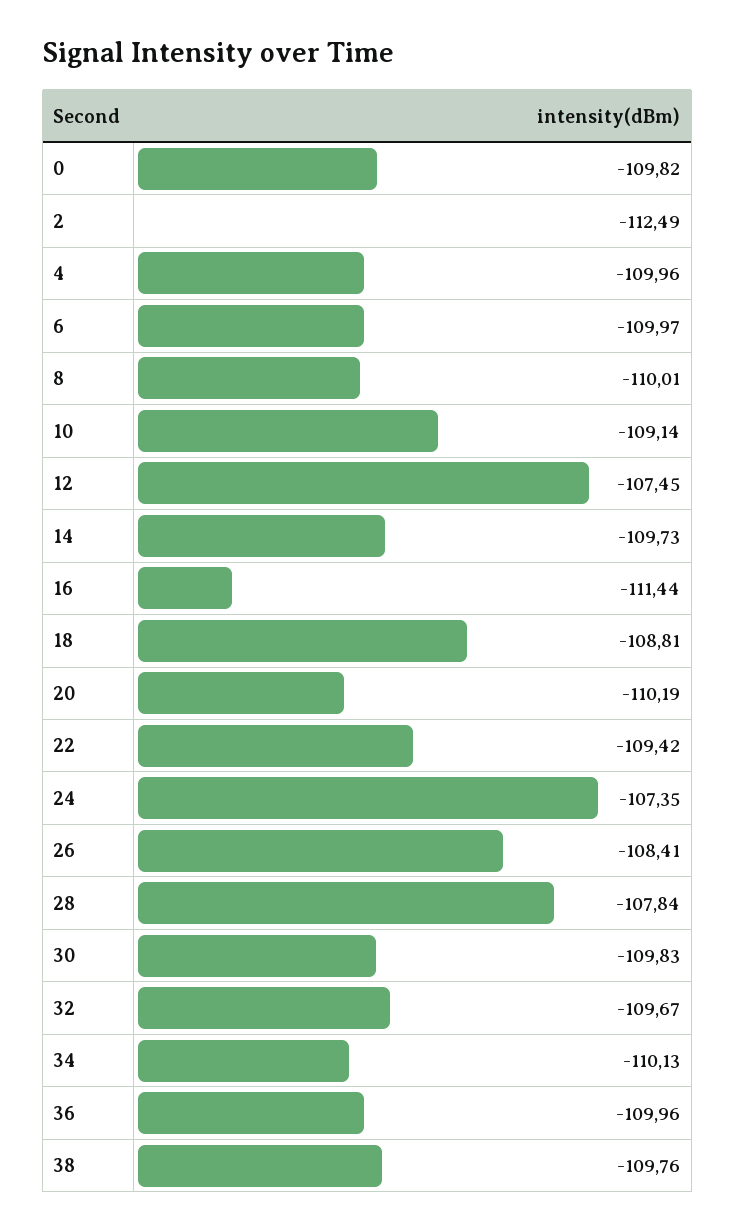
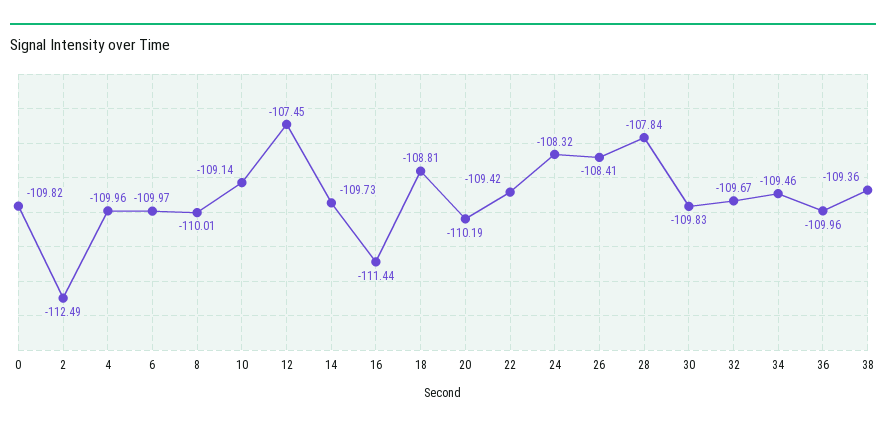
  {
    "0": -109.82,
    "2": -112.49,
    "4": -109.96,
    "6": -109.97,
    "8": -110.01,
    "10": -109.14,
    "12": -107.45,
    "14": -109.73,
    "16": -111.44,
    "18": -108.81,
    "20": -110.19,
    "22": -109.42,
-   "24": -107.35,
+   "24": -108.32,
    "26": -108.41,
    "28": -107.84,
    "30": -109.83,
    "32": -109.67,
-   "34": -110.13,
+   "34": -109.46,
    "36": -109.96,
-   "38": -109.76
+   "38": -109.36
  }

